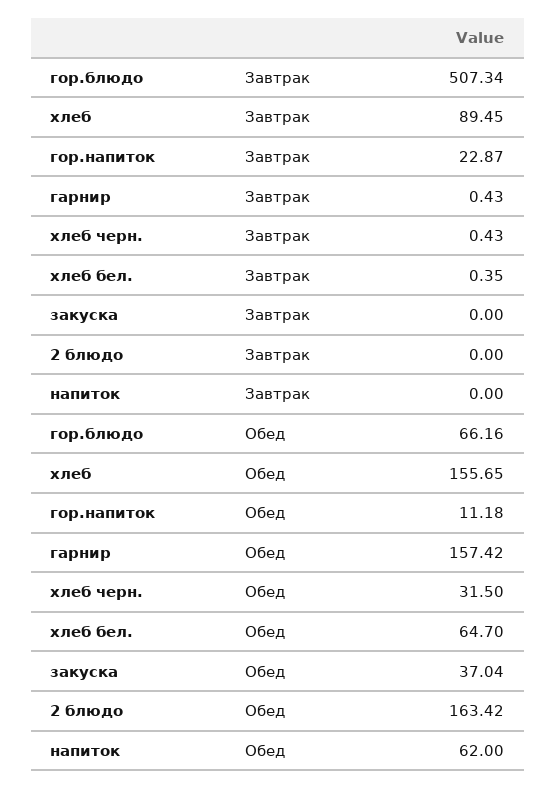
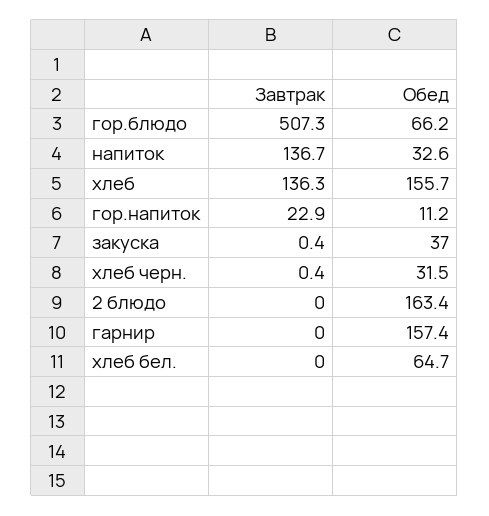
  {
    "гор.блюдо": {
      "Завтрак": 507.34,
      "Обед": 66.16
    },
    "хлеб": {
-     "Завтрак": 89.45,
+     "Завтрак": 136.3,
      "Обед": 155.65
    },
    "гор.напиток": {
      "Завтрак": 22.87,
      "Обед": 11.18
    },
    "гарнир": {
-     "Завтрак": 0.43,
+     "Завтрак": 0,
      "Обед": 157.42
    },
    "хлеб черн.": {
      "Завтрак": 0.43,
      "Обед": 31.5
    },
    "хлеб бел.": {
-     "Завтрак": 0.35,
+     "Завтрак": 0,
      "Обед": 64.7
    },
    "закуска": {
-     "Завтрак": 0,
+     "Завтрак": 0.4,
      "Обед": 37.04
    },
    "2 блюдо": {
      "Завтрак": 0,
      "Обед": 163.42
    },
    "напиток": {
-     "Завтрак": 0,
+     "Завтрак": 136.7,
-     "Обед": 62
+     "Обед": 32.6
    }
  }

